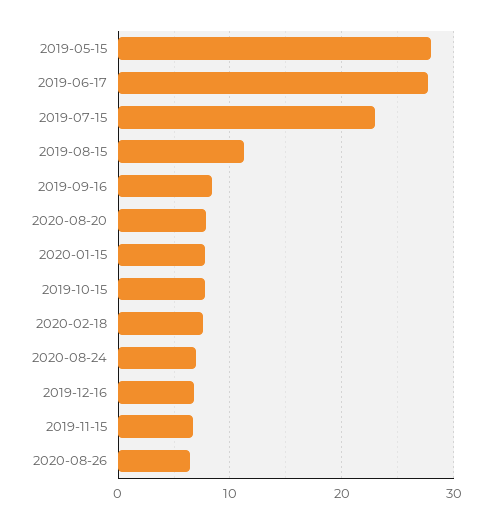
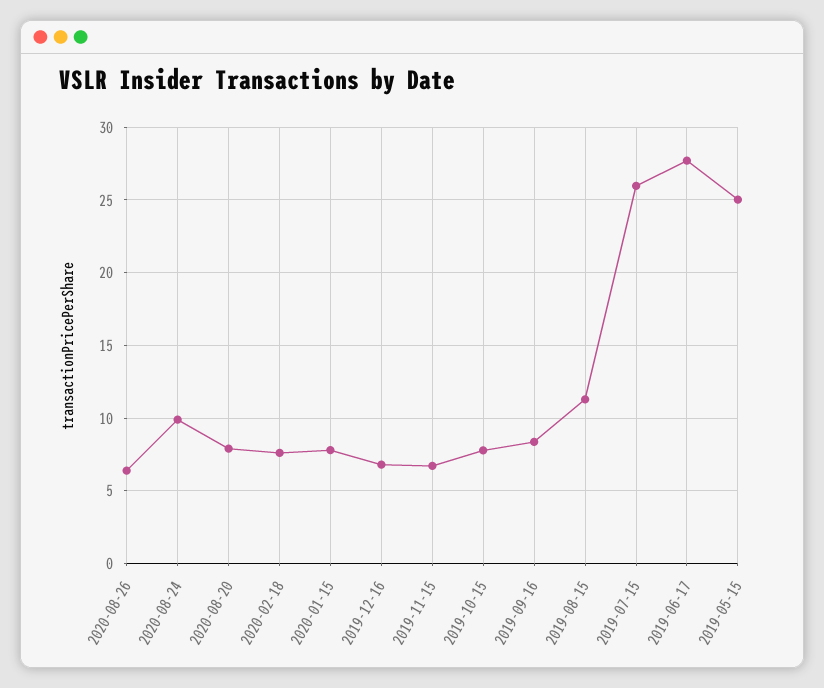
  {
-   "2019-05-15": 28,
+   "2019-05-15": 25,
    "2019-06-17": 27.5,
-   "2019-07-15": 23,
+   "2019-07-15": 26,
    "2019-08-15": 11.5,
    "2019-09-16": 8.5,
    "2020-08-20": 8,
    "2020-01-15": 8,
    "2019-10-15": 8,
    "2020-02-18": 7.5,
-   "2020-08-24": 7,
+   "2020-08-24": 10,
    "2019-12-16": 7,
    "2019-11-15": 6.5,
    "2020-08-26": 6.5
  }

